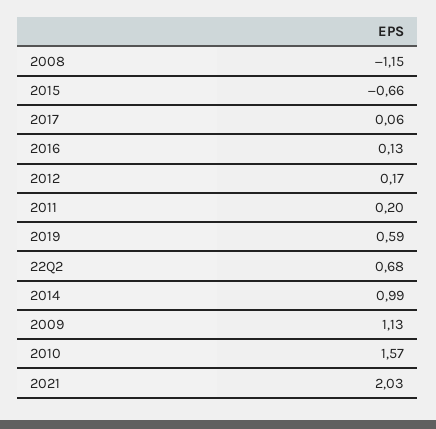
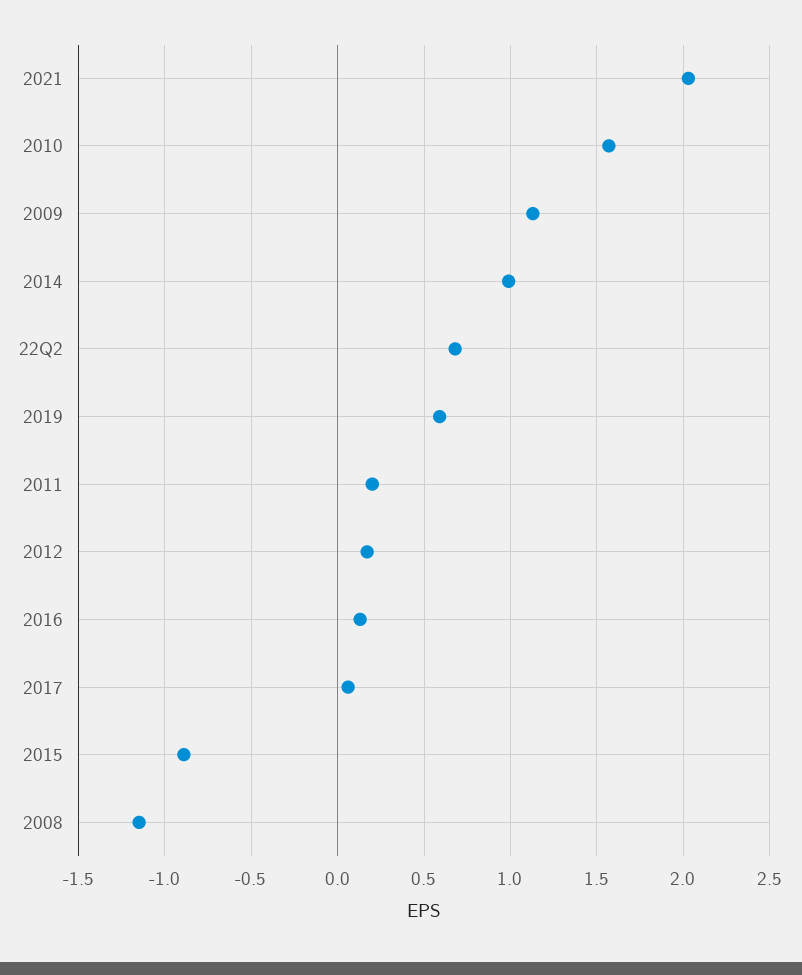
  {
    "2008": -1.15,
-   "2015": -0.66,
+   "2015": -0.9,
    "2017": 0.06,
    "2016": 0.13,
    "2012": 0.17,
    "2011": 0.2,
    "2019": 0.59,
    "22Q2": 0.68,
    "2014": 0.99,
    "2009": 1.13,
    "2010": 1.57,
    "2021": 2.03
  }

